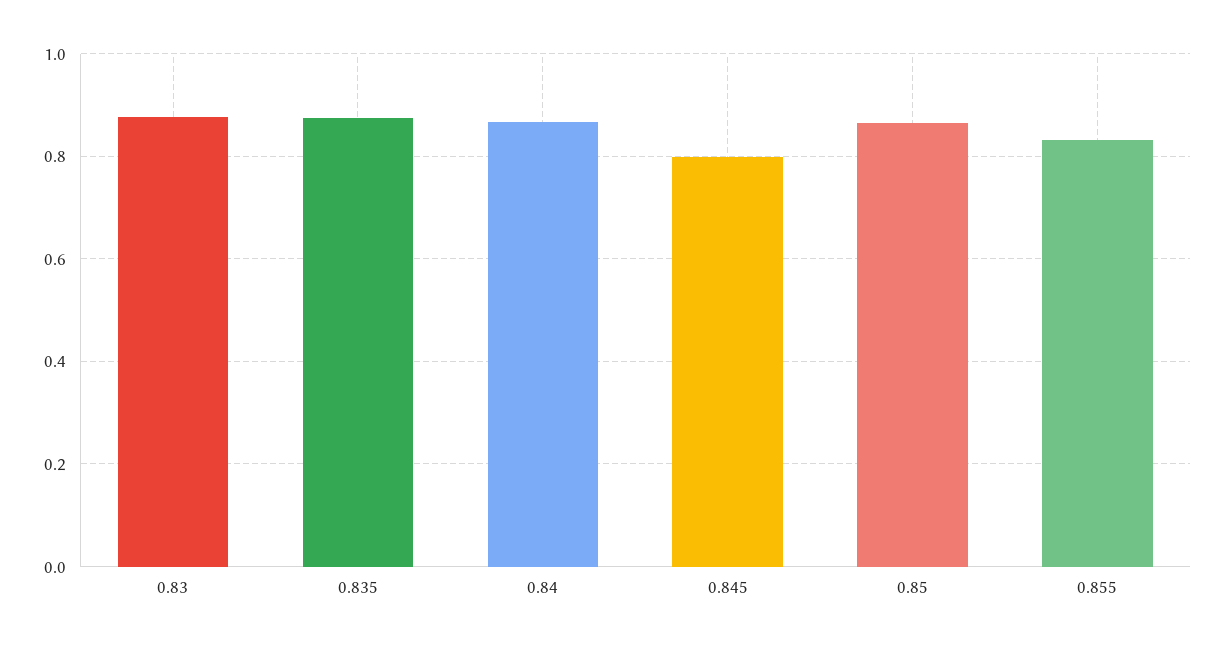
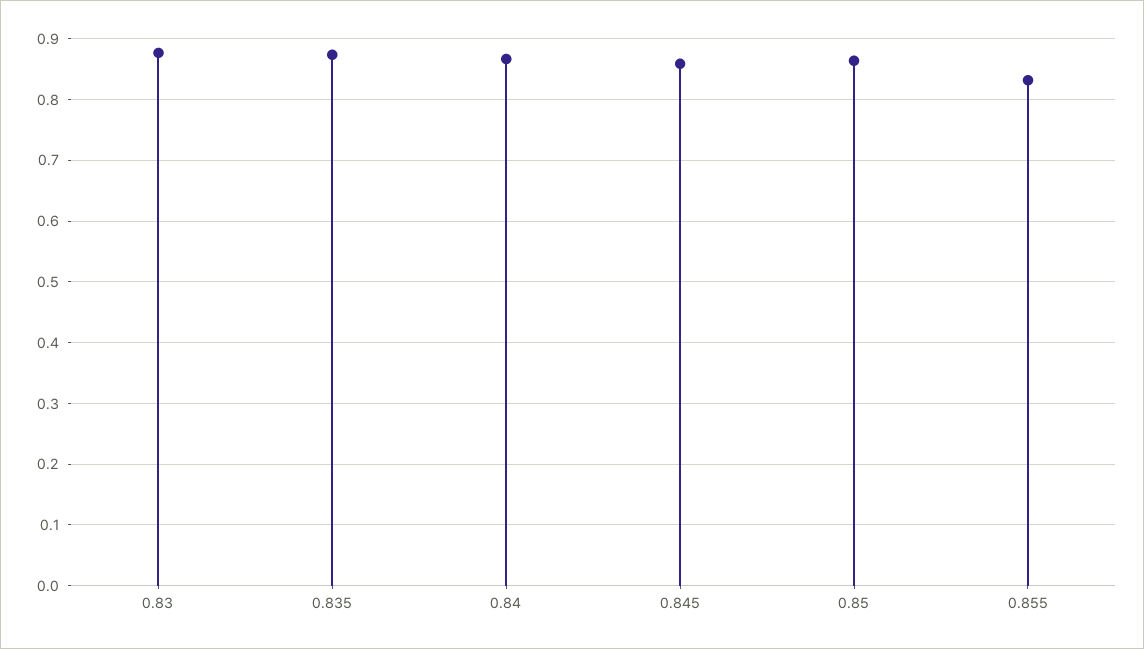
  {
    "0.83": 0.88,
    "0.835": 0.87,
    "0.84": 0.87,
-   "0.845": 0.8,
+   "0.845": 0.86,
    "0.85": 0.86,
    "0.855": 0.83
  }

